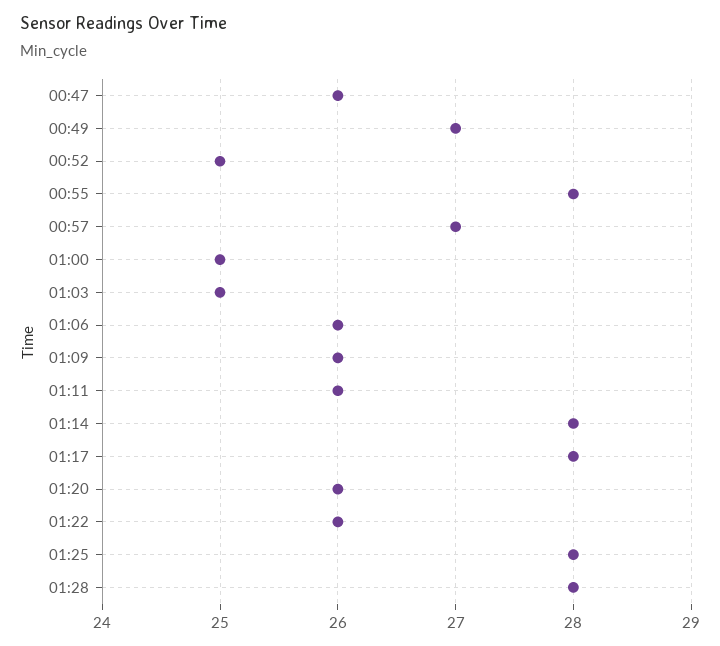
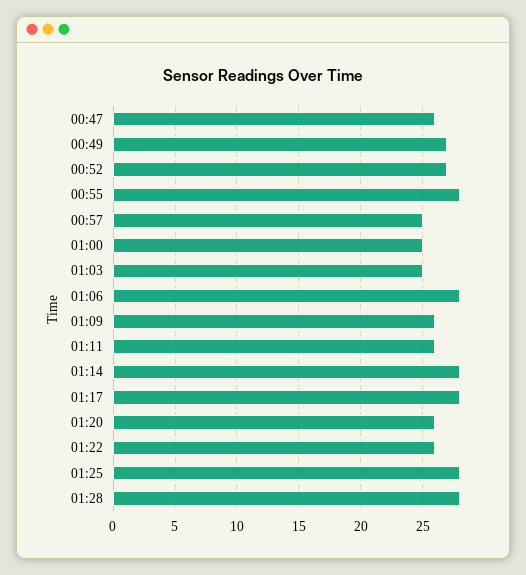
  {
    "00:47": 26,
    "00:49": 27,
-   "00:52": 25,
+   "00:52": 27,
    "00:55": 28,
-   "00:57": 27,
+   "00:57": 25,
    "01:00": 25,
    "01:03": 25,
-   "01:06": 26,
+   "01:06": 28,
    "01:09": 26,
    "01:11": 26,
    "01:14": 28,
    "01:17": 28,
    "01:20": 26,
    "01:22": 26,
    "01:25": 28,
    "01:28": 28
  }

